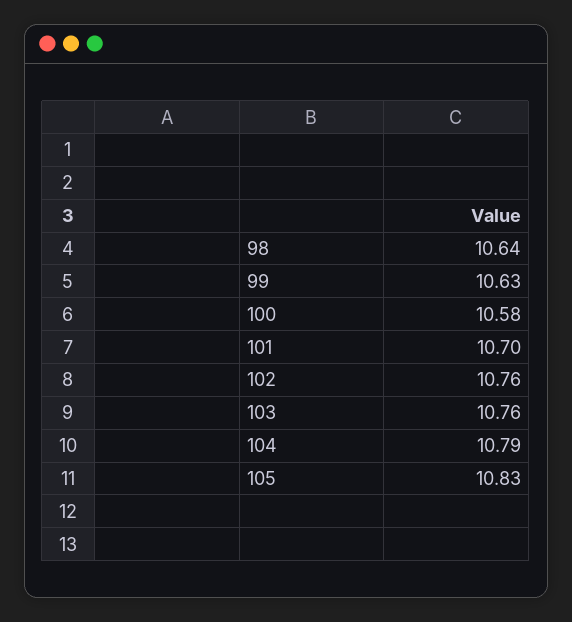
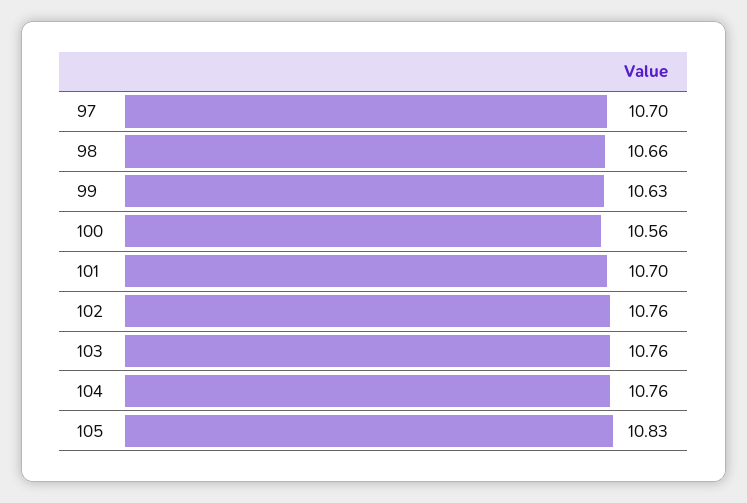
  {
-   "98": 10.64,
+   "98": 10.66,
    "99": 10.63,
-   "100": 10.58,
+   "100": 10.56,
    "101": 10.7,
    "102": 10.76,
    "103": 10.76,
-   "104": 10.79,
+   "104": 10.76,
-   "105": 10.83
+   "105": 10.83,
+   "97": 10.7
  }

